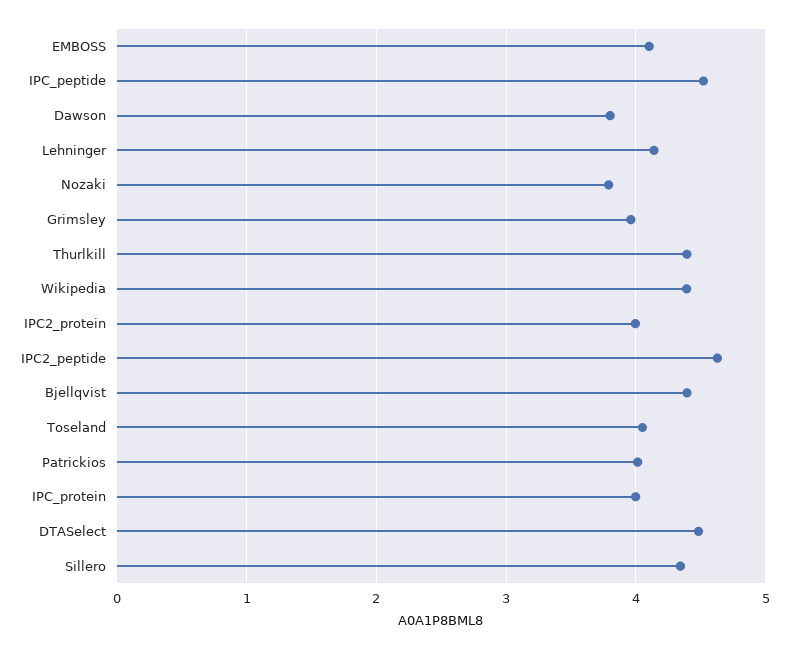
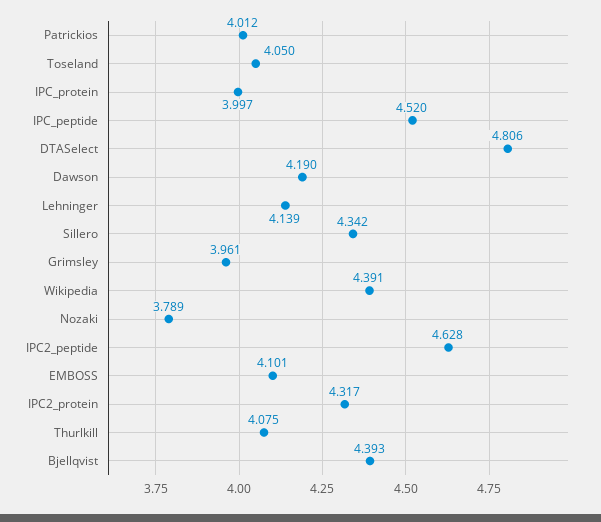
  {
    "EMBOSS": 4.101,
    "IPC_peptide": 4.52,
-   "Dawson": 3.8,
+   "Dawson": 4.19,
    "Lehninger": 4.139,
    "Nozaki": 3.789,
    "Grimsley": 3.961,
-   "Thurlkill": 4.4,
+   "Thurlkill": 4.075,
    "Wikipedia": 4.391,
-   "IPC2_protein": 4,
+   "IPC2_protein": 4.317,
    "IPC2_peptide": 4.628,
    "Bjellqvist": 4.393,
    "Toseland": 4.05,
    "Patrickios": 4.012,
    "IPC_protein": 3.997,
-   "DTASelect": 4.5,
+   "DTASelect": 4.806,
    "Sillero": 4.342
  }

